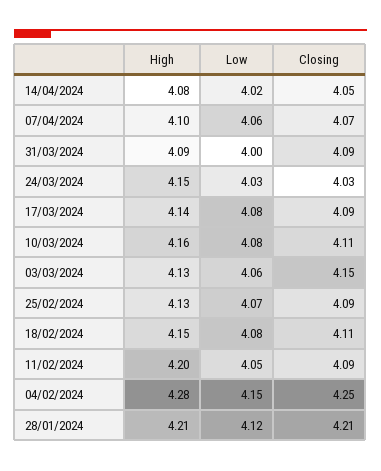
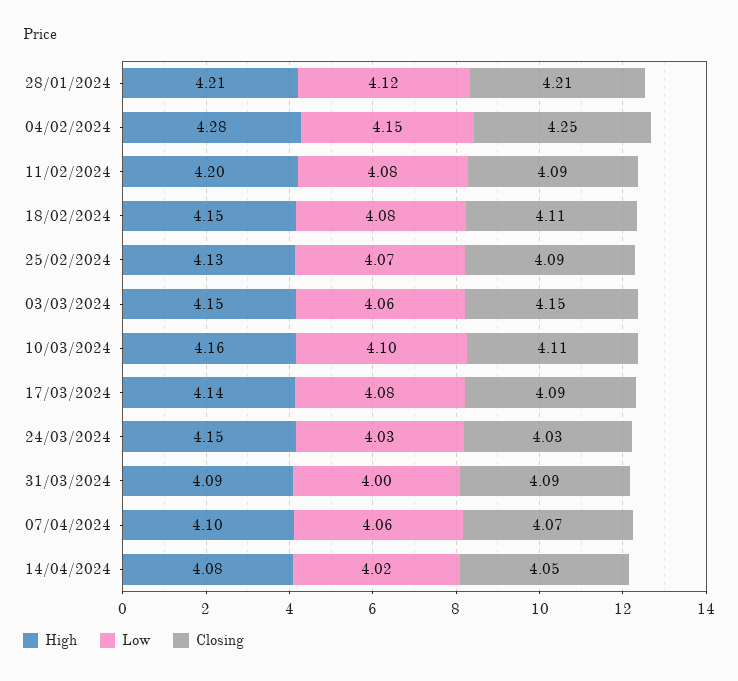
  {
    "High": {
      "14/04/2024": 4.08,
      "07/04/2024": 4.1,
      "31/03/2024": 4.09,
      "24/03/2024": 4.15,
      "17/03/2024": 4.14,
      "10/03/2024": 4.16,
-     "03/03/2024": 4.13,
+     "03/03/2024": 4.15,
      "25/02/2024": 4.13,
      "18/02/2024": 4.15,
      "11/02/2024": 4.2,
      "04/02/2024": 4.28,
      "28/01/2024": 4.21
    },
    "Low": {
      "14/04/2024": 4.02,
      "07/04/2024": 4.06,
      "31/03/2024": 4,
      "24/03/2024": 4.03,
      "17/03/2024": 4.08,
-     "10/03/2024": 4.08,
+     "10/03/2024": 4.1,
      "03/03/2024": 4.06,
      "25/02/2024": 4.07,
      "18/02/2024": 4.08,
-     "11/02/2024": 4.05,
+     "11/02/2024": 4.08,
      "04/02/2024": 4.15,
      "28/01/2024": 4.12
    },
    "Closing": {
      "14/04/2024": 4.05,
      "07/04/2024": 4.07,
      "31/03/2024": 4.09,
      "24/03/2024": 4.03,
      "17/03/2024": 4.09,
      "10/03/2024": 4.11,
      "03/03/2024": 4.15,
      "25/02/2024": 4.09,
      "18/02/2024": 4.11,
      "11/02/2024": 4.09,
      "04/02/2024": 4.25,
      "28/01/2024": 4.21
    }
  }

